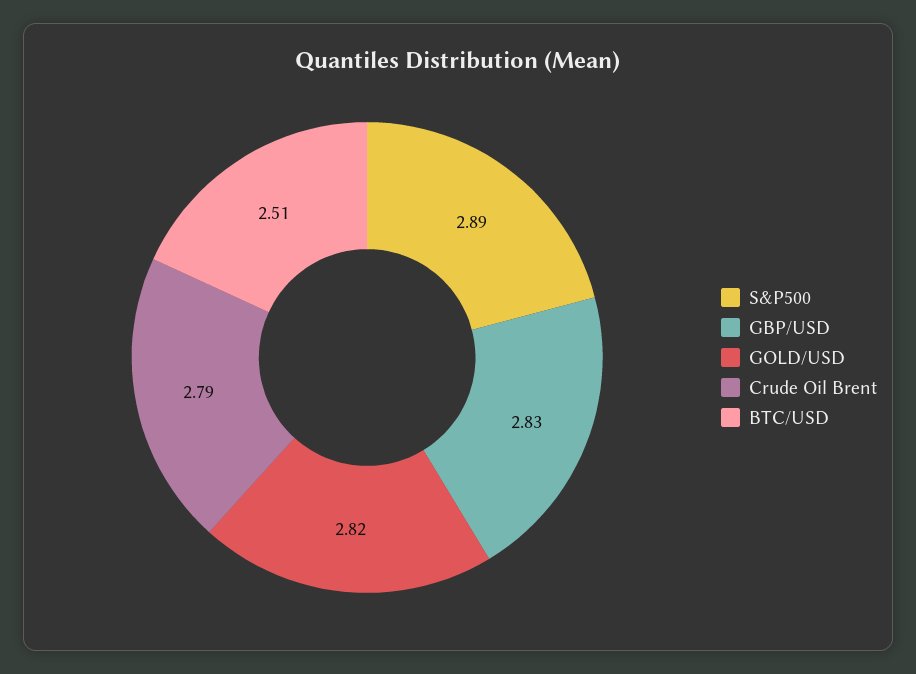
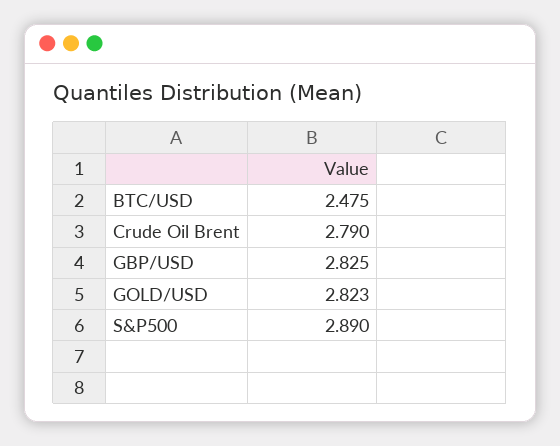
  {
    "S&P500": 2.89,
    "GBP/USD": 2.825,
    "GOLD/USD": 2.823,
    "Crude Oil Brent": 2.79,
-   "BTC/USD": 2.51
+   "BTC/USD": 2.475
  }

